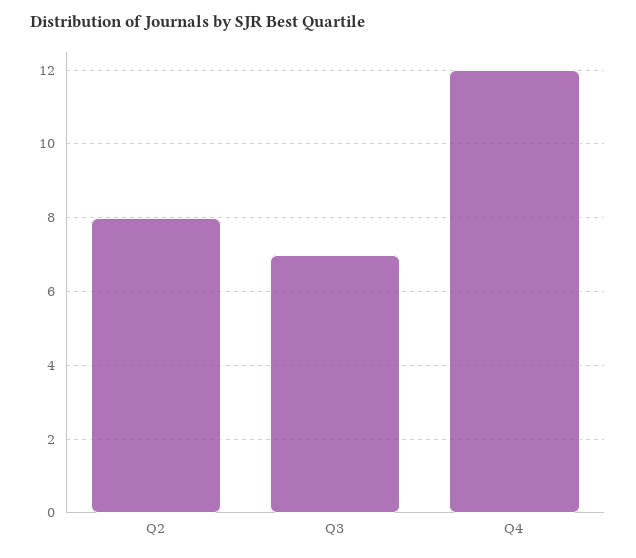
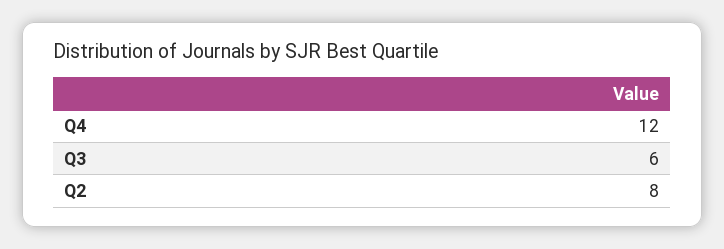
  {
    "Q2": 8,
-   "Q3": 7,
+   "Q3": 6,
    "Q4": 12
  }

